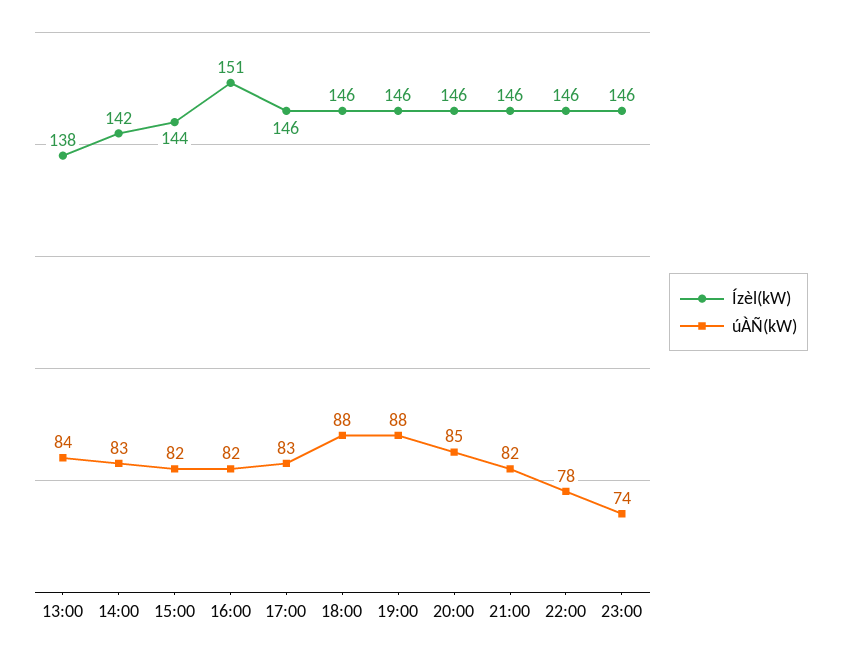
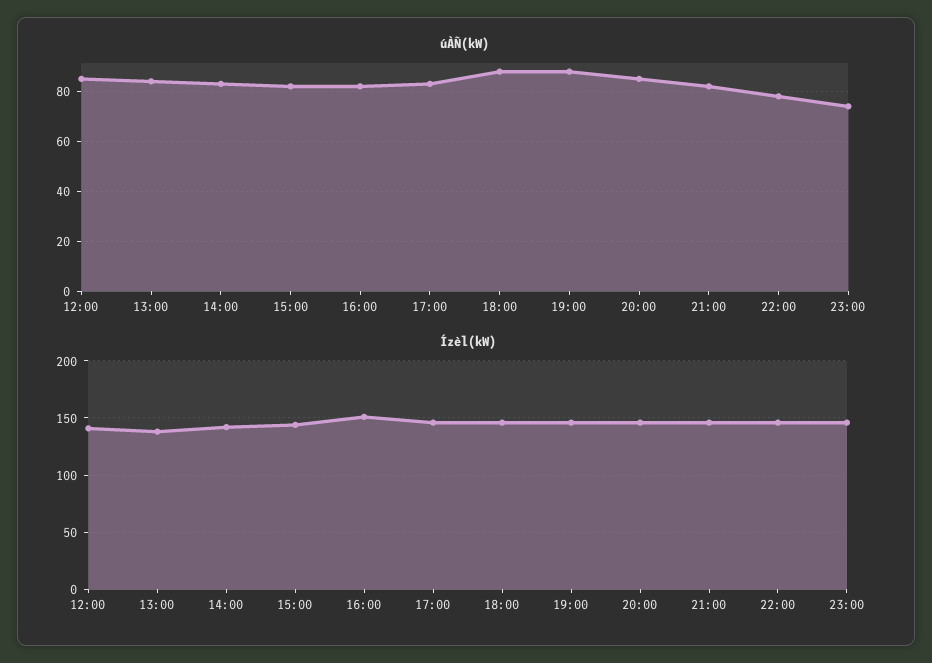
  {
    "Ízèl(kW)": {
      "13:00": 138,
      "14:00": 142,
      "15:00": 144,
      "16:00": 151,
      "17:00": 146,
      "18:00": 146,
      "19:00": 146,
      "20:00": 146,
      "21:00": 146,
      "22:00": 146,
-     "23:00": 146
+     "23:00": 146,
+     "12:00": 140
    },
    "úÀÑ(kW)": {
      "13:00": 84,
      "14:00": 83,
      "15:00": 82,
      "16:00": 82,
      "17:00": 83,
      "18:00": 88,
      "19:00": 88,
      "20:00": 85,
      "21:00": 82,
      "22:00": 78,
-     "23:00": 74
+     "23:00": 74,
+     "12:00": 85
    }
  }

